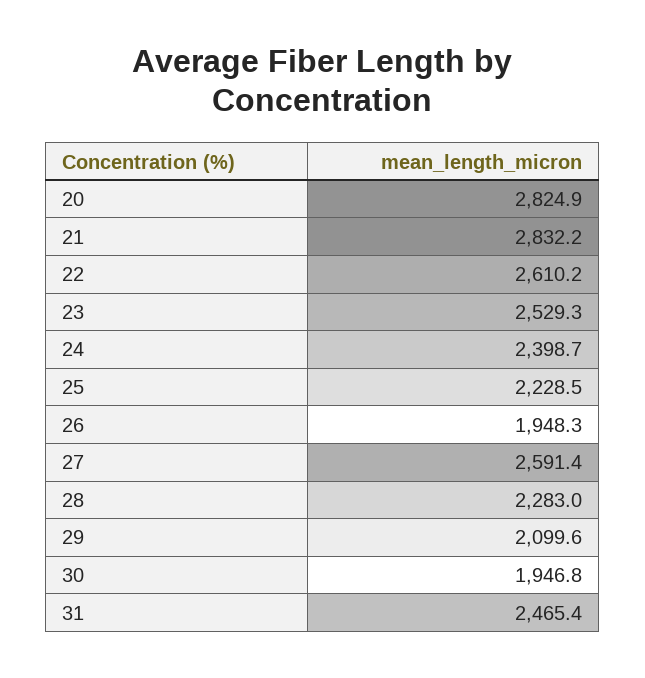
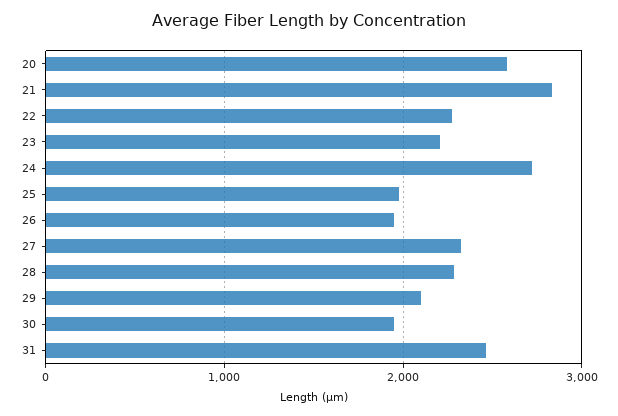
  {
-   "20": 2824.9,
+   "20": 2600,
    "21": 2832.2,
-   "22": 2610.2,
+   "22": 2300,
-   "23": 2529.3,
+   "23": 2200,
-   "24": 2398.7,
+   "24": 2700,
-   "25": 2228.5,
+   "25": 2000,
    "26": 1948.3,
-   "27": 2591.4,
+   "27": 2300,
    "28": 2283,
    "29": 2099.6,
    "30": 1946.8,
    "31": 2465.4
  }

